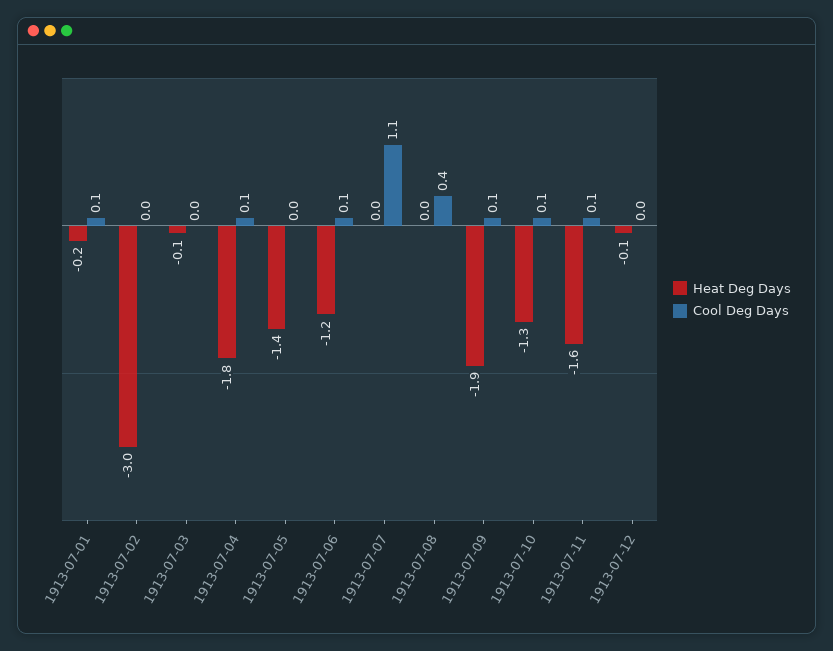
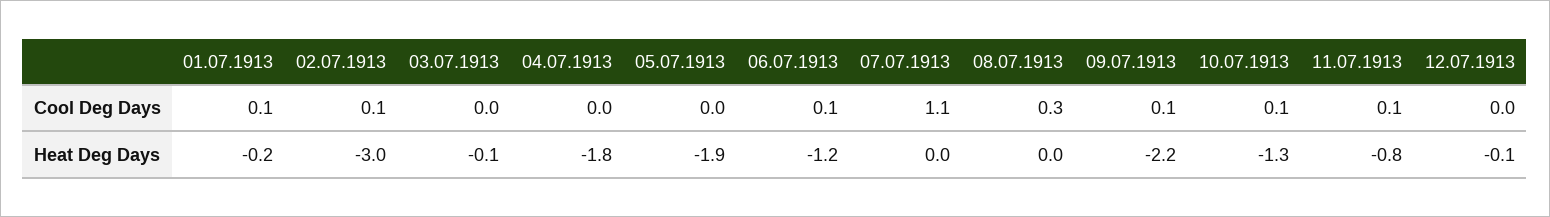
  {
    "Heat Deg Days": {
      "1913-07-01": -0.2,
      "1913-07-02": -3,
      "1913-07-03": -0.1,
      "1913-07-04": -1.8,
-     "1913-07-05": -1.4,
+     "1913-07-05": -1.9,
      "1913-07-06": -1.2,
      "1913-07-07": 0,
      "1913-07-08": 0,
-     "1913-07-09": -1.9,
+     "1913-07-09": -2.2,
      "1913-07-10": -1.3,
-     "1913-07-11": -1.6,
+     "1913-07-11": -0.8,
      "1913-07-12": -0.1
    },
    "Cool Deg Days": {
      "1913-07-01": 0.1,
-     "1913-07-02": 0,
+     "1913-07-02": 0.1,
      "1913-07-03": 0,
-     "1913-07-04": 0.1,
+     "1913-07-04": 0,
      "1913-07-05": 0,
      "1913-07-06": 0.1,
      "1913-07-07": 1.1,
-     "1913-07-08": 0.4,
+     "1913-07-08": 0.3,
      "1913-07-09": 0.1,
      "1913-07-10": 0.1,
      "1913-07-11": 0.1,
      "1913-07-12": 0
    }
  }

